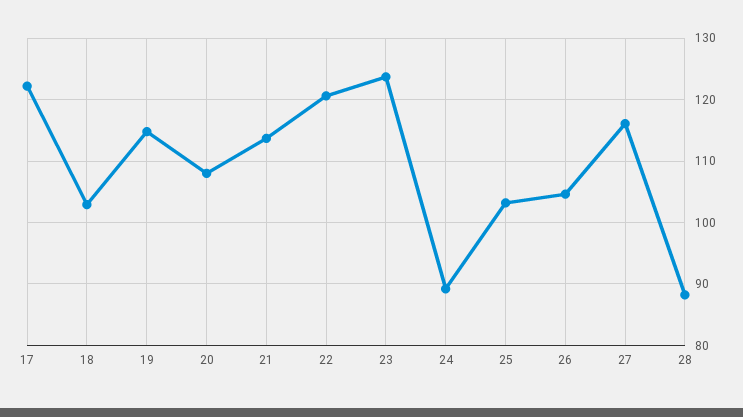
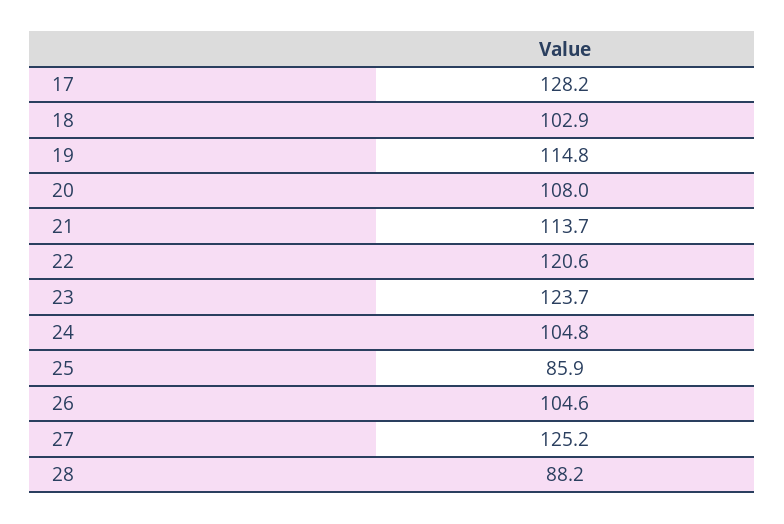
  {
-   "17": 122,
+   "17": 128.2,
    "18": 102.9,
    "19": 114.8,
    "20": 108,
    "21": 113.7,
    "22": 120.6,
    "23": 123.7,
-   "24": 89,
+   "24": 104.8,
-   "25": 103,
+   "25": 85.9,
    "26": 104.6,
-   "27": 116,
+   "27": 125.2,
    "28": 88.2
  }

